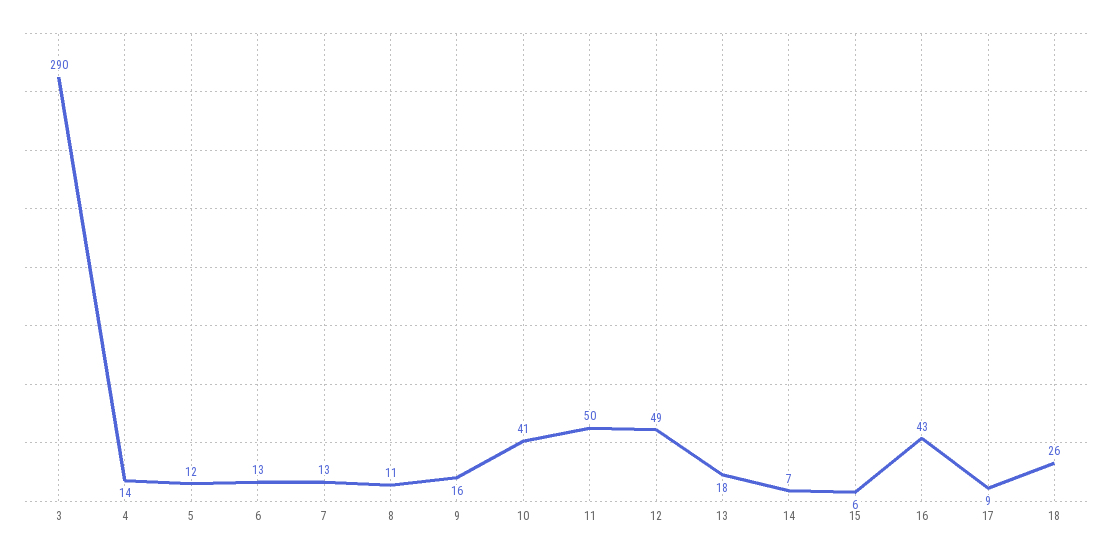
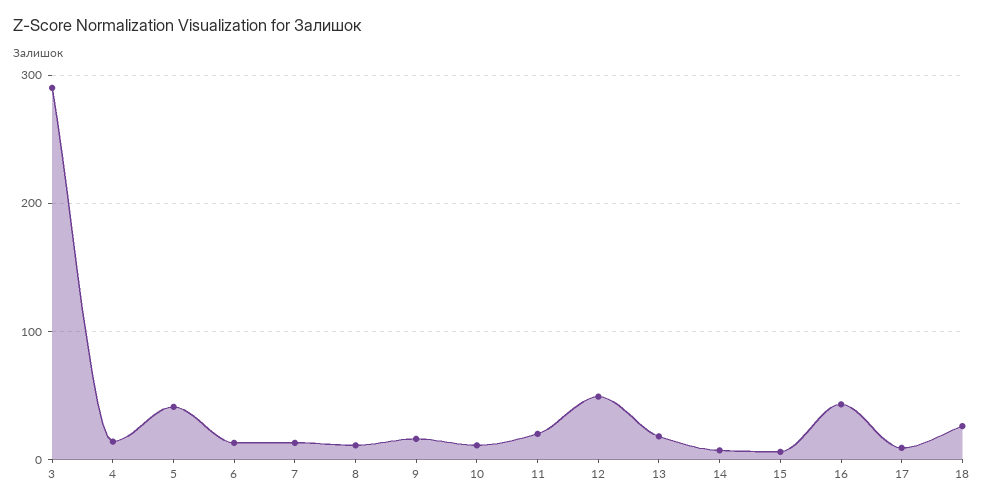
  {
    "3": 290,
    "4": 14,
-   "5": 12,
+   "5": 40,
    "6": 13,
    "7": 13,
    "8": 11,
    "9": 16,
-   "10": 41,
+   "10": 10,
-   "11": 50,
+   "11": 20,
    "12": 49,
    "13": 18,
    "14": 7,
    "15": 6,
    "16": 43,
    "17": 9,
    "18": 26
  }

